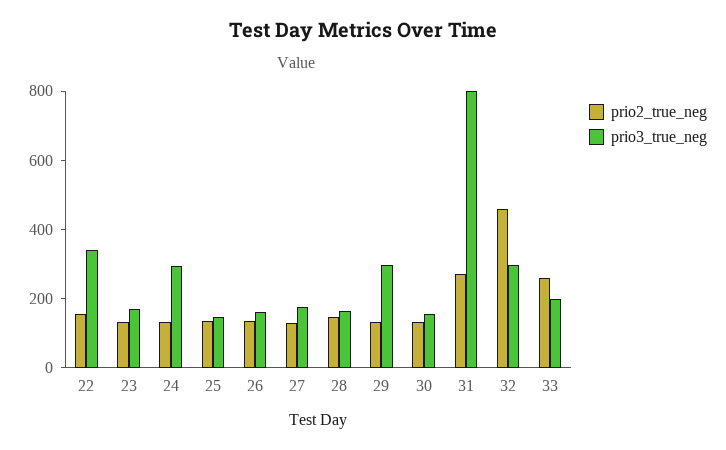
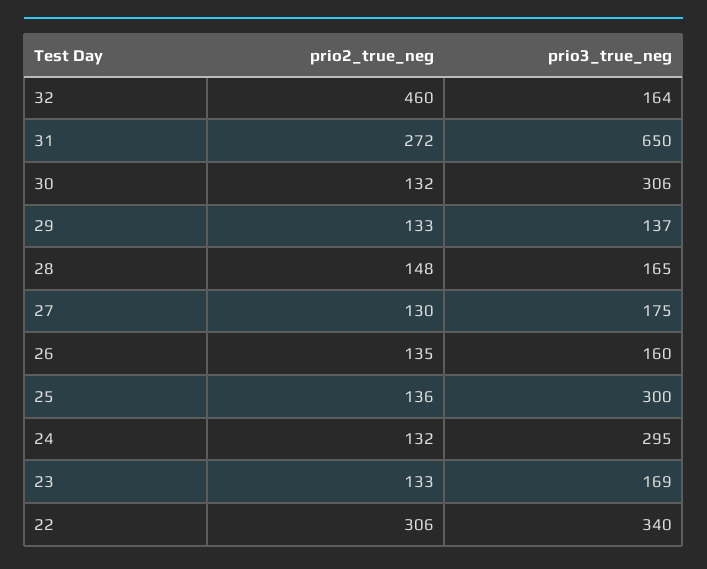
  {
    "prio2_true_neg": {
-     "22": 150,
+     "22": 306,
      "23": 133,
      "24": 132,
      "25": 136,
      "26": 135,
      "27": 130,
      "28": 148,
      "29": 133,
      "30": 132,
      "31": 272,
-     "32": 460,
+     "32": 460
-     "33": 250
    },
    "prio3_true_neg": {
      "22": 340,
      "23": 169,
      "24": 295,
-     "25": 150,
+     "25": 300,
      "26": 160,
      "27": 175,
      "28": 165,
-     "29": 300,
+     "29": 137,
-     "30": 150,
+     "30": 306,
-     "31": 800,
+     "31": 650,
-     "32": 300,
+     "32": 164
-     "33": 200
    }
  }

